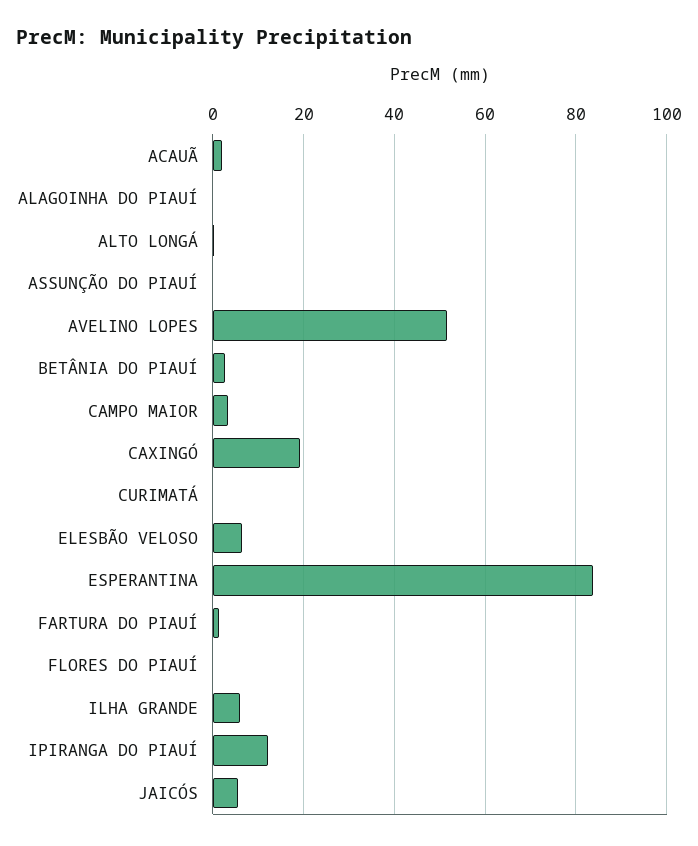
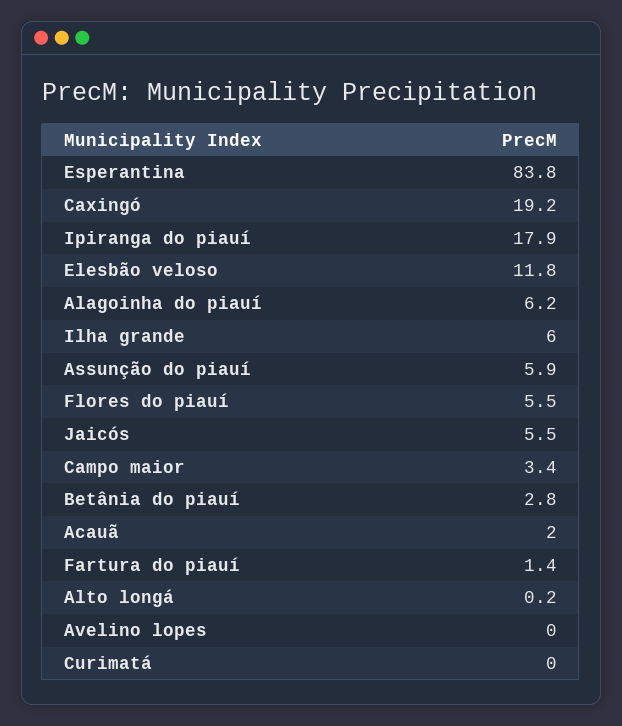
  {
    "ACAUÃ": 2,
-   "ALAGOINHA DO PIAUÍ": 0,
+   "ALAGOINHA DO PIAUÍ": 6.2,
    "ALTO LONGÁ": 0.2,
-   "ASSUNÇÃO DO PIAUÍ": 0,
+   "ASSUNÇÃO DO PIAUÍ": 5.9,
-   "AVELINO LOPES": 52,
+   "AVELINO LOPES": 0,
    "BETÂNIA DO PIAUÍ": 2.8,
    "CAMPO MAIOR": 3.4,
    "CAXINGÓ": 19.2,
    "CURIMATÁ": 0,
-   "ELESBÃO VELOSO": 6,
+   "ELESBÃO VELOSO": 11.8,
    "ESPERANTINA": 83.8,
    "FARTURA DO PIAUÍ": 1.4,
-   "FLORES DO PIAUÍ": 0,
+   "FLORES DO PIAUÍ": 5.5,
    "ILHA GRANDE": 6,
-   "IPIRANGA DO PIAUÍ": 12,
+   "IPIRANGA DO PIAUÍ": 17.9,
    "JAICÓS": 5.5
  }

